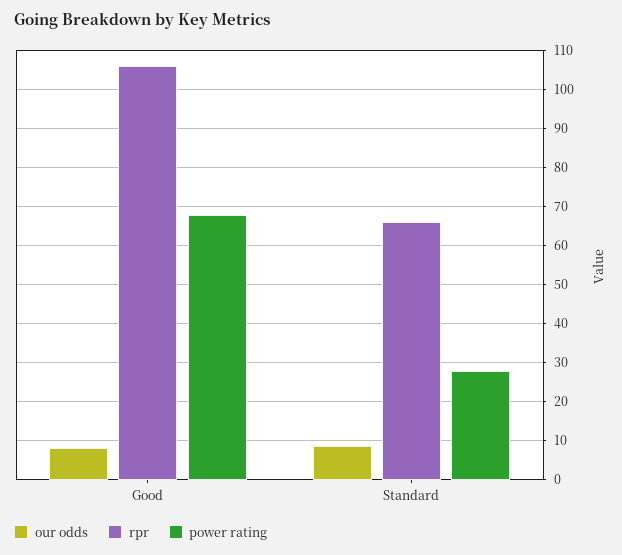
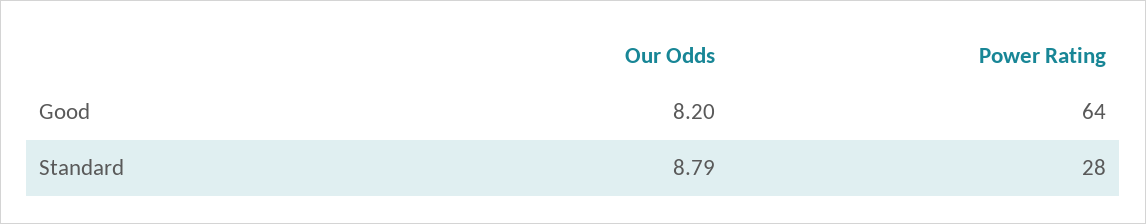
  {
    "our odds": {
      "Good": 8.2,
      "Standard": 8.79
    },
-   "rpr": {
-     "Good": 106,
-     "Standard": 66
-   },
    "power rating": {
-     "Good": 68,
+     "Good": 64,
      "Standard": 28
    }
  }

